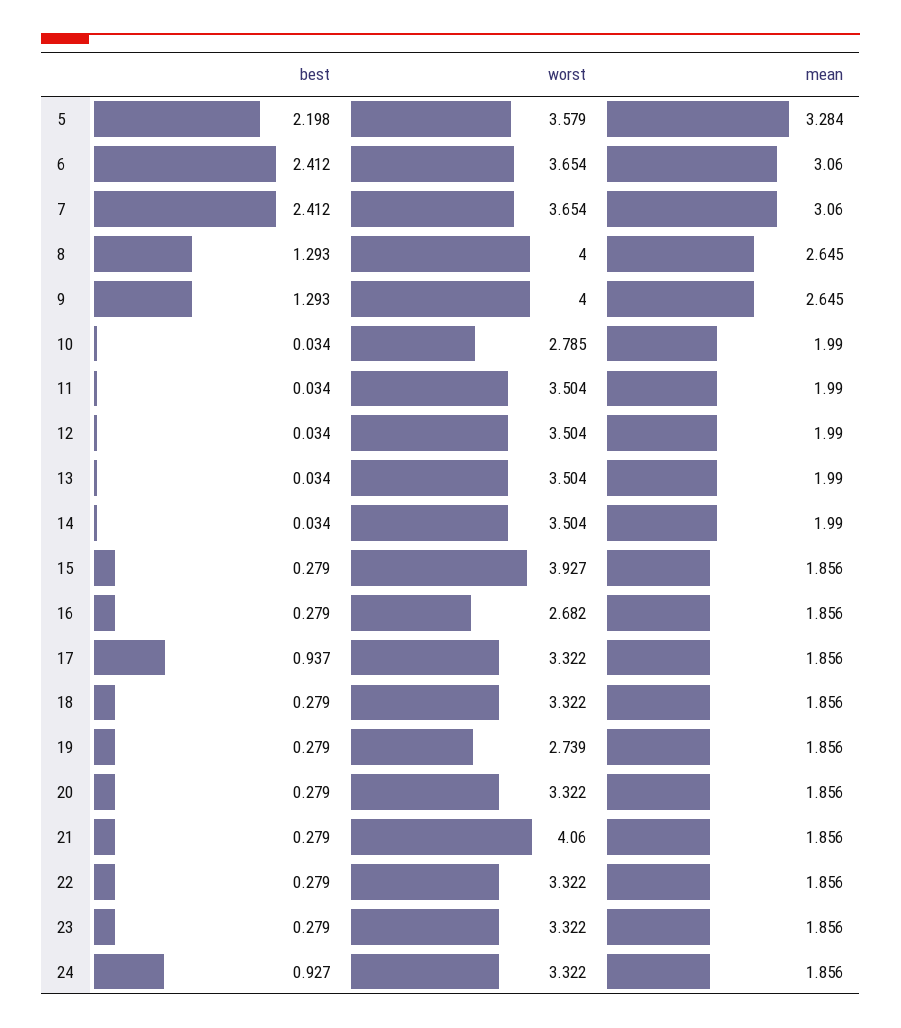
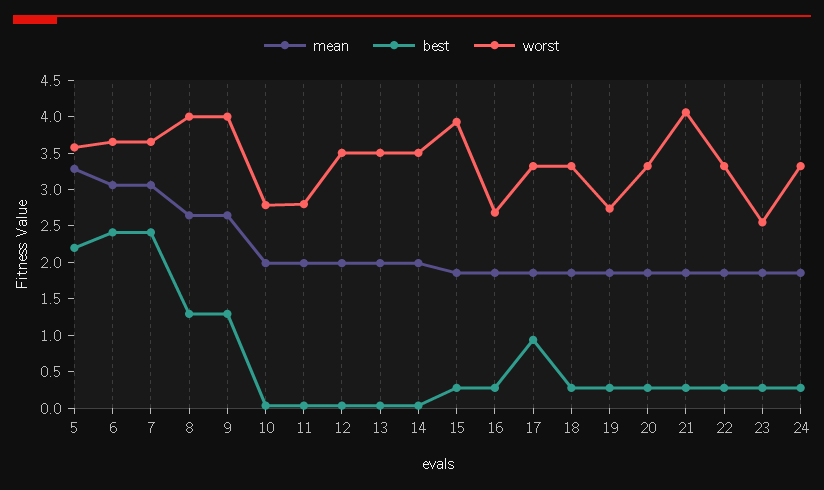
  {
    "best": {
      "5": 2.198,
      "6": 2.412,
      "7": 2.412,
      "8": 1.293,
      "9": 1.293,
      "10": 0.034,
      "11": 0.034,
      "12": 0.034,
      "13": 0.034,
      "14": 0.034,
      "15": 0.279,
      "16": 0.279,
      "17": 0.937,
      "18": 0.279,
      "19": 0.279,
      "20": 0.279,
      "21": 0.279,
      "22": 0.279,
      "23": 0.279,
-     "24": 0.927
+     "24": 0.25
    },
    "worst": {
      "5": 3.579,
      "6": 3.654,
      "7": 3.654,
      "8": 4,
      "9": 4,
      "10": 2.785,
-     "11": 3.504,
+     "11": 2.75,
      "12": 3.504,
      "13": 3.504,
      "14": 3.504,
      "15": 3.927,
      "16": 2.682,
      "17": 3.322,
      "18": 3.322,
      "19": 2.739,
      "20": 3.322,
      "21": 4.06,
      "22": 3.322,
-     "23": 3.322,
+     "23": 2.5,
      "24": 3.322
    },
    "mean": {
      "5": 3.284,
      "6": 3.06,
      "7": 3.06,
      "8": 2.645,
      "9": 2.645,
      "10": 1.99,
      "11": 1.99,
      "12": 1.99,
      "13": 1.99,
      "14": 1.99,
      "15": 1.856,
      "16": 1.856,
      "17": 1.856,
      "18": 1.856,
      "19": 1.856,
      "20": 1.856,
      "21": 1.856,
      "22": 1.856,
      "23": 1.856,
      "24": 1.856
    }
  }

